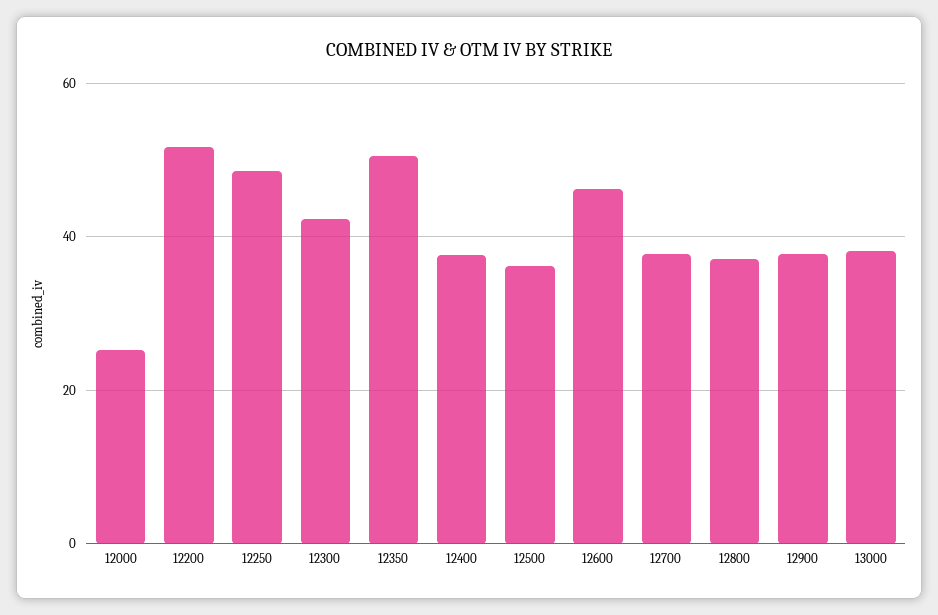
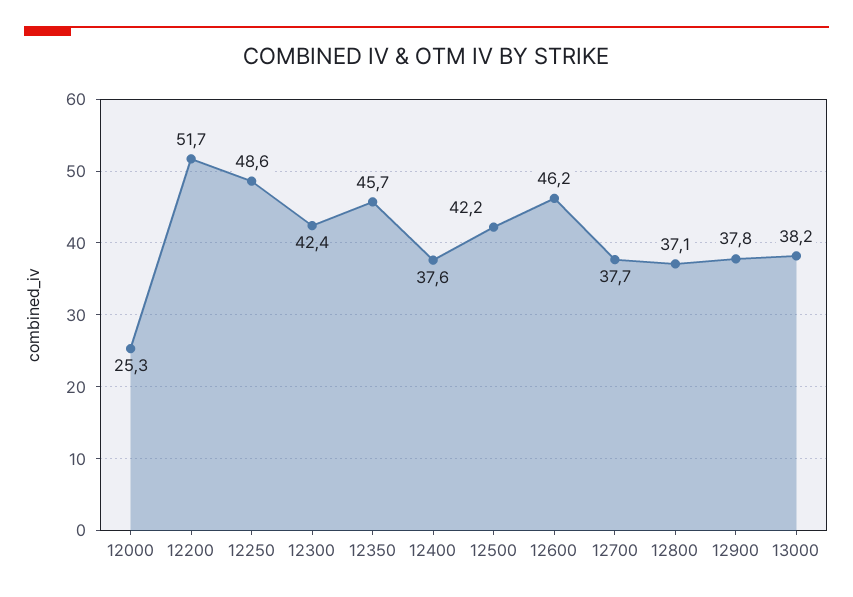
  {
    "12000": 25.3,
    "12200": 51.7,
    "12250": 48.6,
    "12300": 42.4,
-   "12350": 50,
+   "12350": 45.7,
    "12400": 37.6,
-   "12500": 36,
+   "12500": 42.2,
    "12600": 46.2,
    "12700": 37.7,
    "12800": 37.1,
    "12900": 37.8,
    "13000": 38.2
  }

